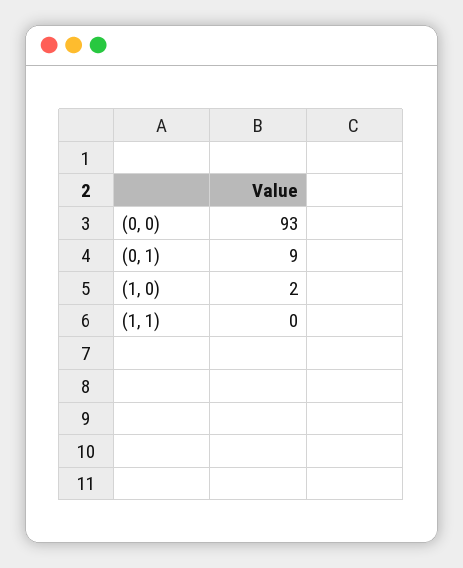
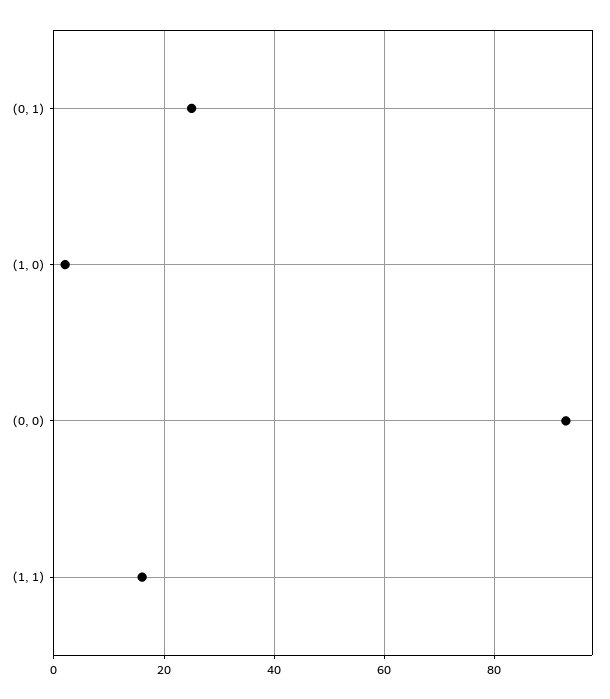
  {
    "(0, 0)": 93,
-   "(0, 1)": 9,
+   "(0, 1)": 25,
    "(1, 0)": 2,
-   "(1, 1)": 0
+   "(1, 1)": 15
  }

